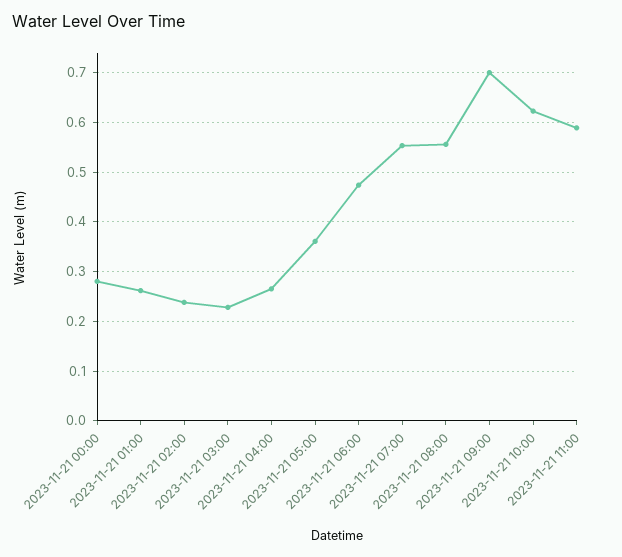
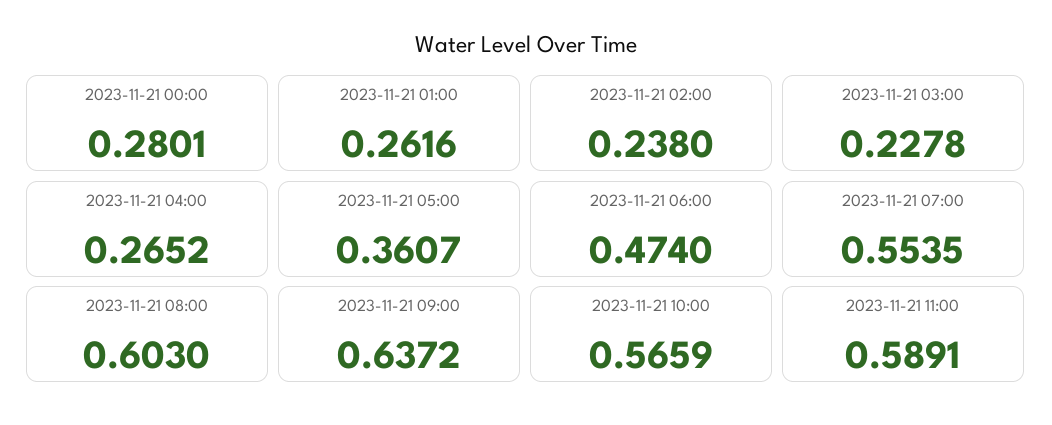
  {
    "2023-11-21 00:00": 0.2801,
    "2023-11-21 01:00": 0.2616,
    "2023-11-21 02:00": 0.238,
    "2023-11-21 03:00": 0.2278,
    "2023-11-21 04:00": 0.2652,
    "2023-11-21 05:00": 0.3607,
    "2023-11-21 06:00": 0.474,
    "2023-11-21 07:00": 0.5535,
-   "2023-11-21 08:00": 0.56,
+   "2023-11-21 08:00": 0.603,
-   "2023-11-21 09:00": 0.7,
+   "2023-11-21 09:00": 0.6372,
-   "2023-11-21 10:00": 0.62,
+   "2023-11-21 10:00": 0.5659,
    "2023-11-21 11:00": 0.5891
  }

